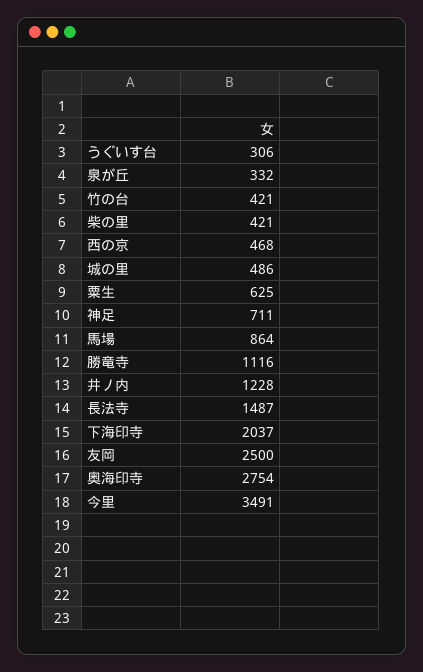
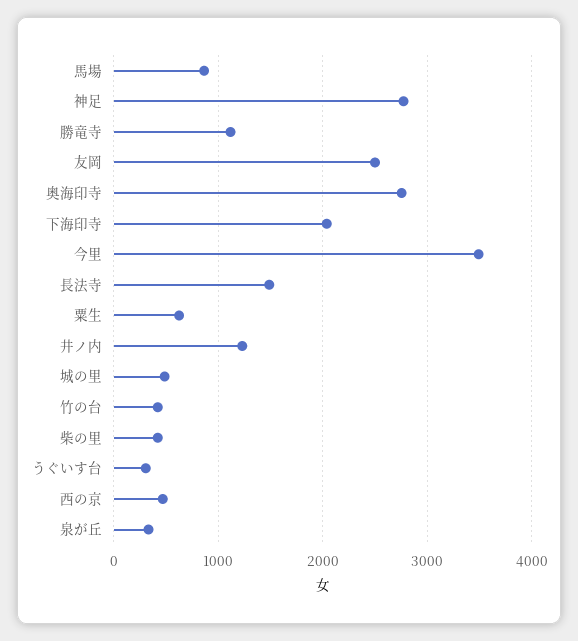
  {
    "うぐいす台": 306,
    "泉が丘": 332,
    "竹の台": 421,
    "柴の里": 421,
    "西の京": 468,
    "城の里": 486,
    "粟生": 625,
-   "神足": 711,
+   "神足": 2800,
    "馬場": 864,
    "勝竜寺": 1116,
    "井ノ内": 1228,
    "長法寺": 1487,
    "下海印寺": 2037,
    "友岡": 2500,
    "奥海印寺": 2754,
    "今里": 3491
  }

